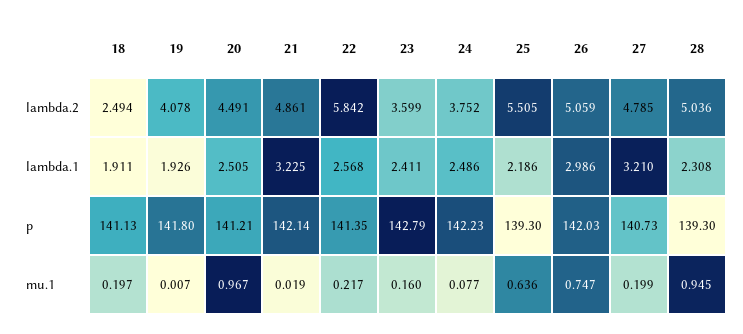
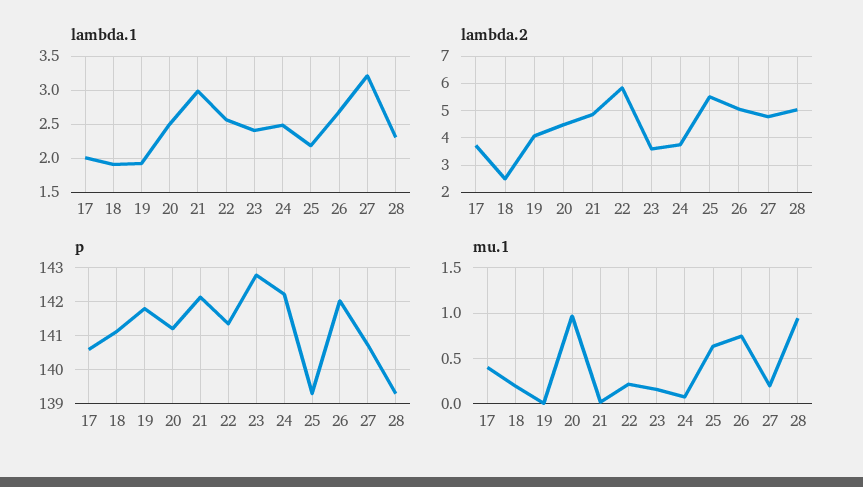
  {
    "lambda.2": {
      "18": 2.494,
      "19": 4.078,
      "20": 4.491,
      "21": 4.861,
      "22": 5.842,
      "23": 3.599,
      "24": 3.752,
      "25": 5.505,
      "26": 5.059,
      "27": 4.785,
-     "28": 5.036
+     "28": 5.036,
+     "17": 3.75
    },
    "lambda.1": {
      "18": 1.911,
      "19": 1.926,
      "20": 2.505,
-     "21": 3.225,
+     "21": 3,
      "22": 2.568,
      "23": 2.411,
      "24": 2.486,
      "25": 2.186,
-     "26": 2.986,
+     "26": 2.7,
      "27": 3.21,
-     "28": 2.308
+     "28": 2.308,
+     "17": 2
    },
    "p": {
      "18": 141.13,
      "19": 141.8,
      "20": 141.21,
      "21": 142.14,
      "22": 141.35,
      "23": 142.79,
      "24": 142.23,
      "25": 139.3,
      "26": 142.03,
      "27": 140.73,
-     "28": 139.3
+     "28": 139.3,
+     "17": 140.6
    },
    "mu.1": {
      "18": 0.197,
      "19": 0.007,
      "20": 0.967,
      "21": 0.019,
      "22": 0.217,
      "23": 0.16,
      "24": 0.077,
      "25": 0.636,
      "26": 0.747,
      "27": 0.199,
-     "28": 0.945
+     "28": 0.945,
+     "17": 0.4
    }
  }

